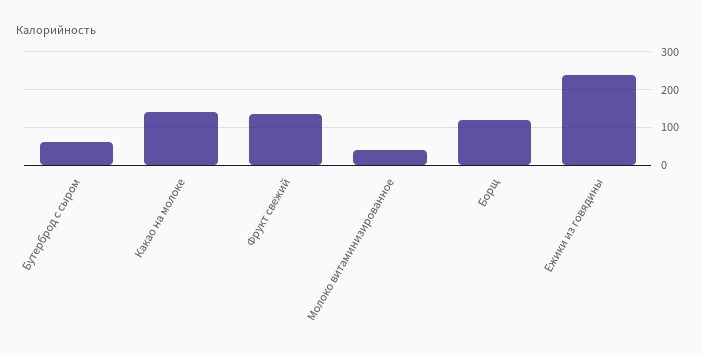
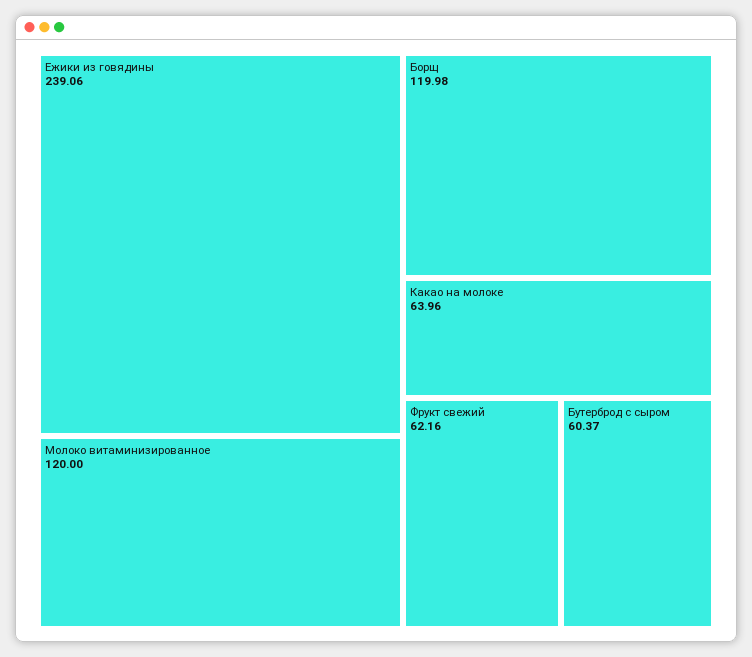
  {
    "Бутерброд с сыром": 60.37,
-   "Какао на молоке": 140,
+   "Какао на молоке": 63.96,
-   "Фрукт свежий": 140,
+   "Фрукт свежий": 62.16,
-   "Молоко витаминизированное": 40,
+   "Молоко витаминизированное": 120,
    "Борщ": 119.98,
    "Ежики из говядины": 239.06
  }

